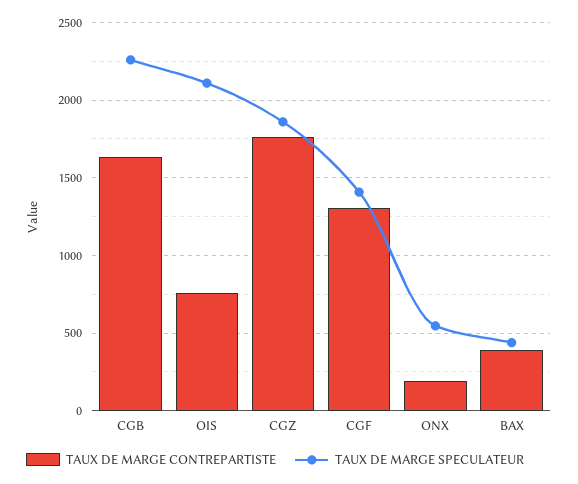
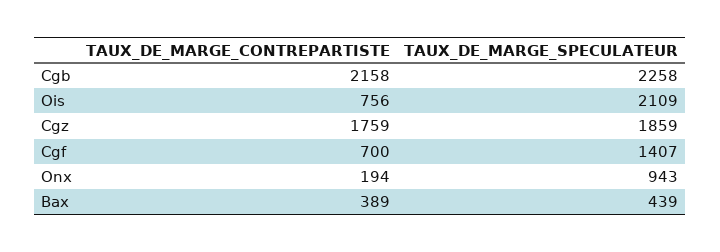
  {
    "TAUX DE MARGE CONTREPARTISTE": {
-     "CGB": 1650,
+     "CGB": 2158,
      "OIS": 756,
      "CGZ": 1759,
-     "CGF": 1300,
+     "CGF": 700,
      "ONX": 194,
      "BAX": 389
    },
    "TAUX DE MARGE SPECULATEUR": {
      "CGB": 2258,
      "OIS": 2109,
      "CGZ": 1859,
      "CGF": 1407,
-     "ONX": 550,
+     "ONX": 943,
      "BAX": 439
    }
  }

